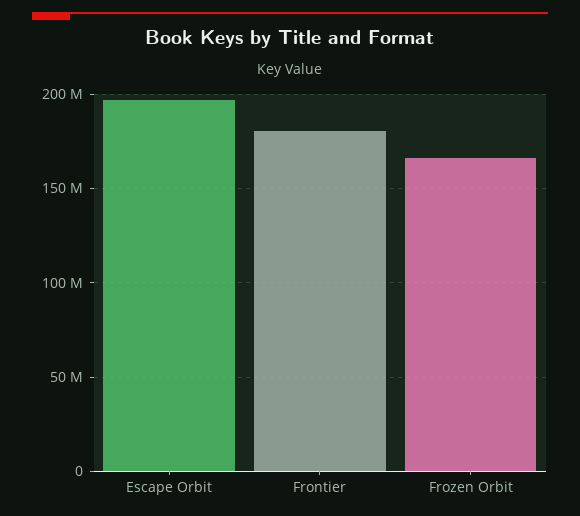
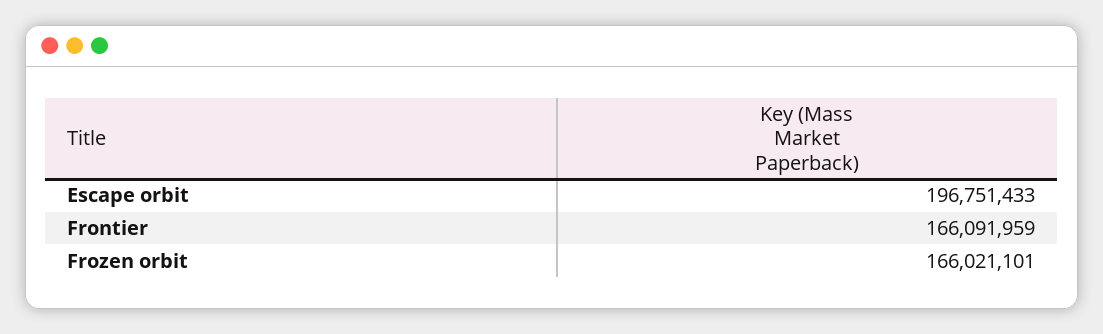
  {
    "Escape Orbit": 196751433,
-   "Frontier": 180000000,
+   "Frontier": 166091959,
    "Frozen Orbit": 166021101
  }

